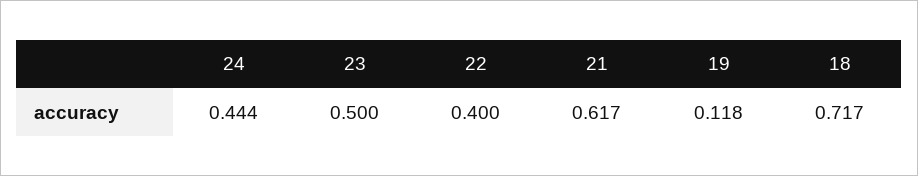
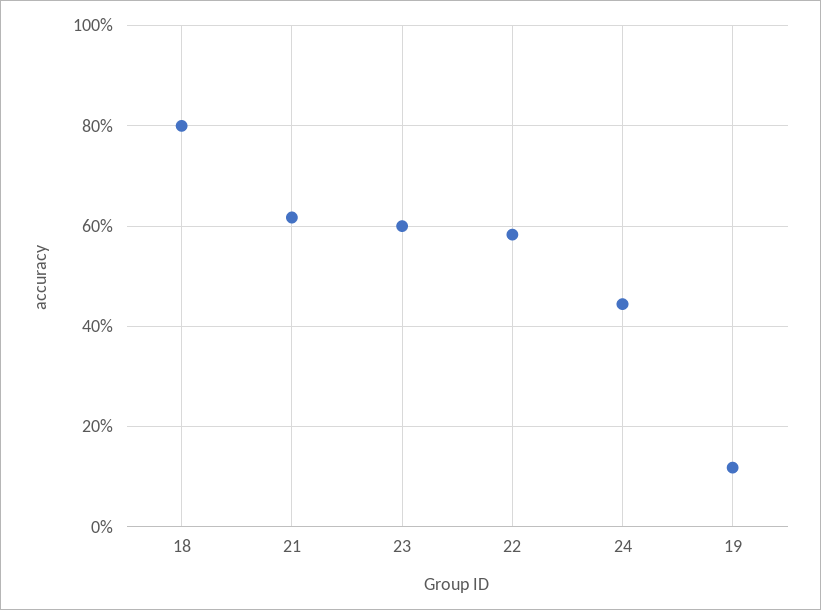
  {
    "24": 0.444,
-   "23": 0.5,
+   "23": 0.6,
-   "22": 0.4,
+   "22": 0.58,
    "21": 0.617,
    "19": 0.118,
-   "18": 0.717
+   "18": 0.8
  }

